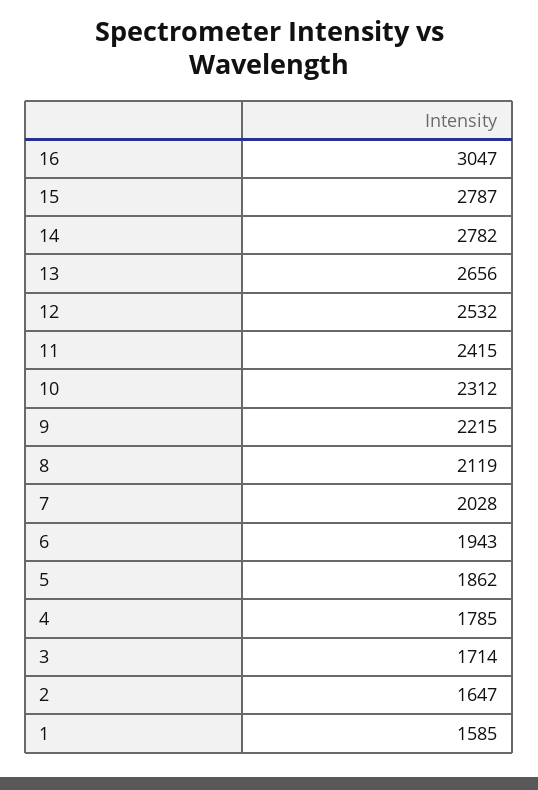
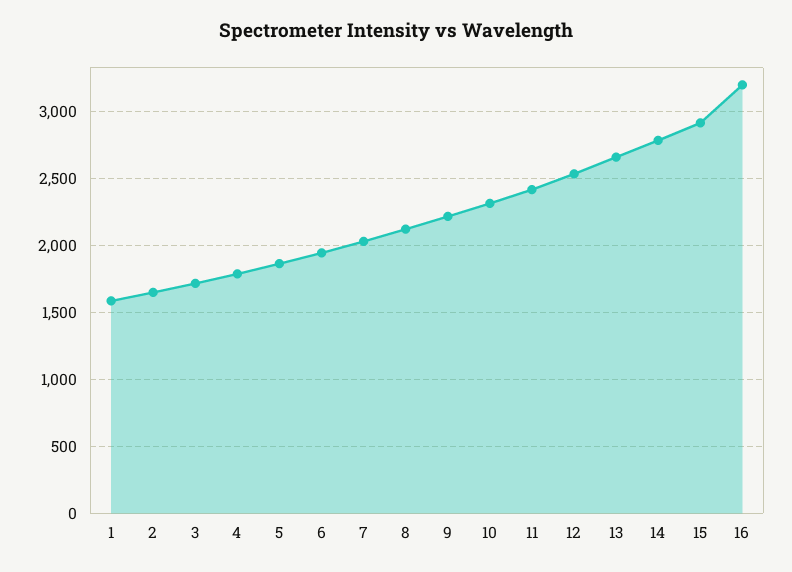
  {
-   "16": 3047,
+   "16": 3200,
-   "15": 2787,
+   "15": 2900,
    "14": 2782,
    "13": 2656,
    "12": 2532,
    "11": 2415,
    "10": 2312,
    "9": 2215,
    "8": 2119,
    "7": 2028,
    "6": 1943,
    "5": 1862,
    "4": 1785,
    "3": 1714,
    "2": 1647,
    "1": 1585
  }

